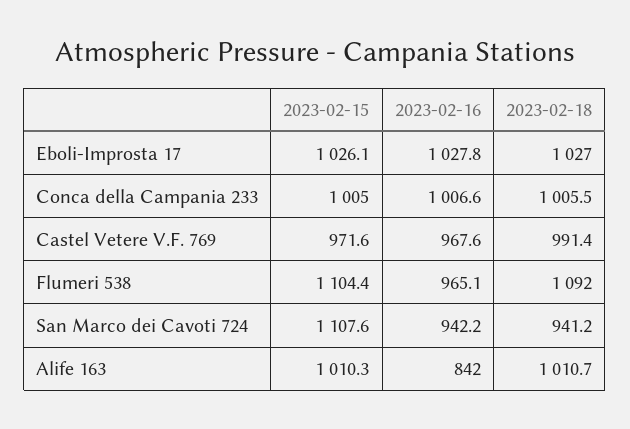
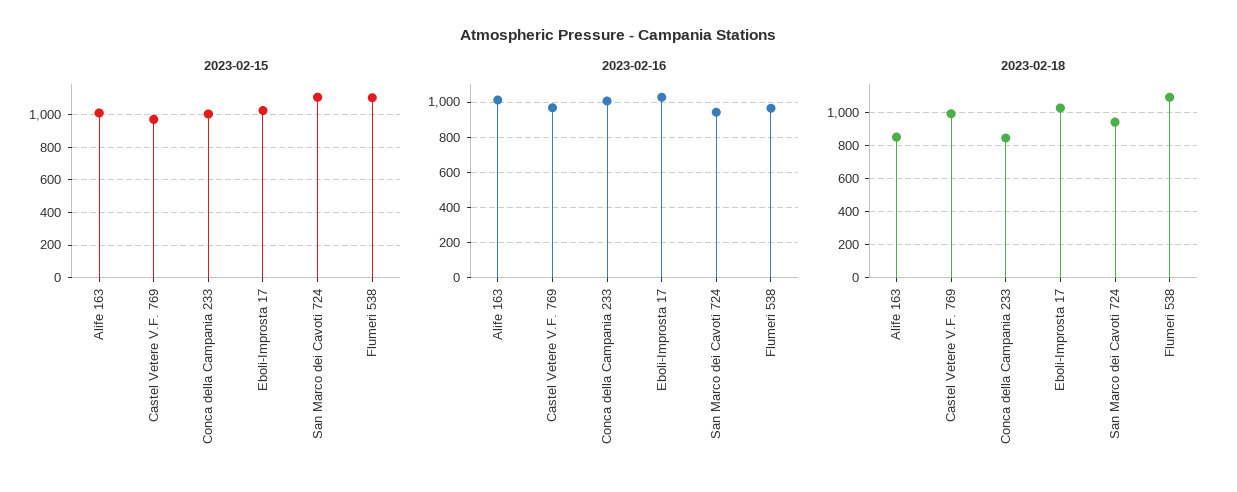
  {
    "2023-02-15": {
      "Eboli-Improsta 17": 1026.1,
      "Conca della Campania 233": 1005,
      "Castel Vetere V.F. 769": 971.6,
      "Flumeri 538": 1104.4,
      "San Marco dei Cavoti 724": 1107.6,
      "Alife 163": 1010.3
    },
    "2023-02-16": {
      "Eboli-Improsta 17": 1027.8,
      "Conca della Campania 233": 1006.6,
      "Castel Vetere V.F. 769": 967.6,
      "Flumeri 538": 965.1,
      "San Marco dei Cavoti 724": 942.2,
-     "Alife 163": 842
+     "Alife 163": 1000
    },
    "2023-02-18": {
      "Eboli-Improsta 17": 1027,
-     "Conca della Campania 233": 1005.5,
+     "Conca della Campania 233": 850,
      "Castel Vetere V.F. 769": 991.4,
      "Flumeri 538": 1092,
      "San Marco dei Cavoti 724": 941.2,
-     "Alife 163": 1010.7
+     "Alife 163": 850
    }
  }

